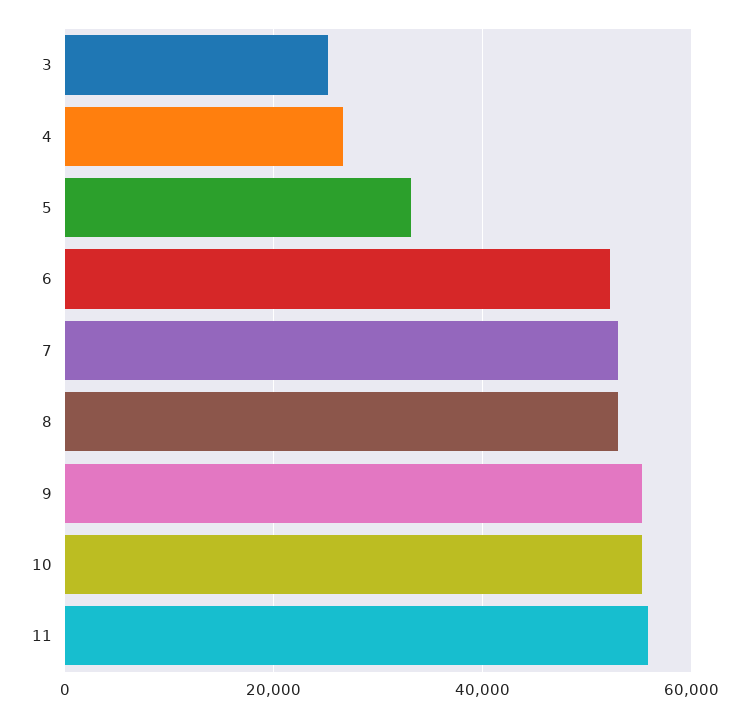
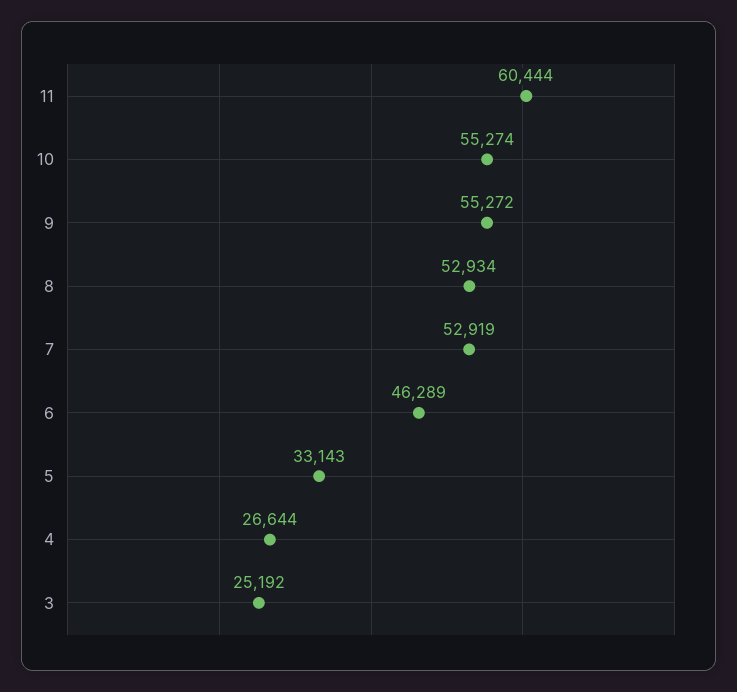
  {
    "3": 25192,
    "4": 26644,
    "5": 33143,
-   "6": 52000,
+   "6": 46289,
    "7": 52919,
    "8": 52934,
    "9": 55272,
    "10": 55274,
-   "11": 56000
+   "11": 60444
  }

